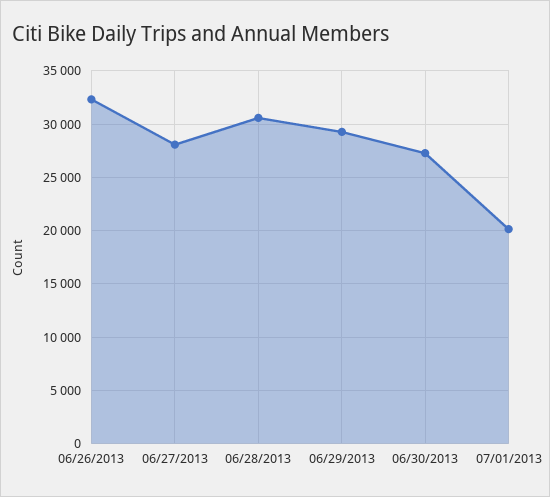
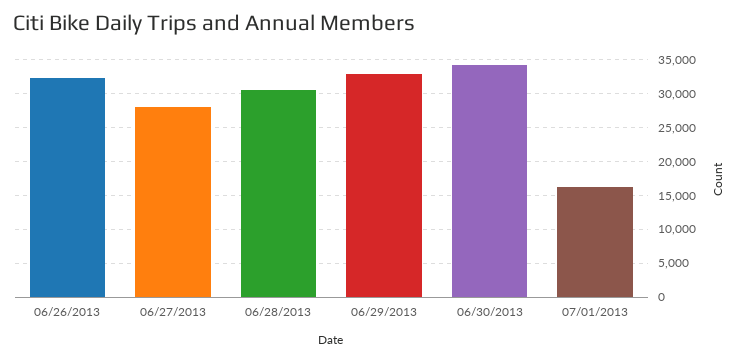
  {
    "06/26/2013": 32000,
    "06/27/2013": 28000,
    "06/28/2013": 31000,
-   "06/29/2013": 29000,
+   "06/29/2013": 33000,
-   "06/30/2013": 27000,
+   "06/30/2013": 34000,
-   "07/01/2013": 20000
+   "07/01/2013": 16000
  }

